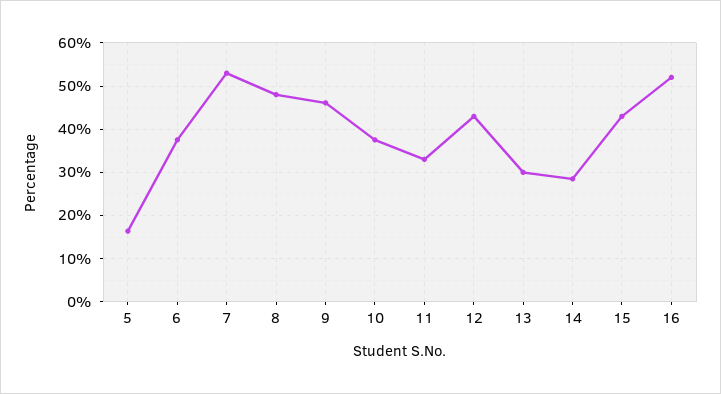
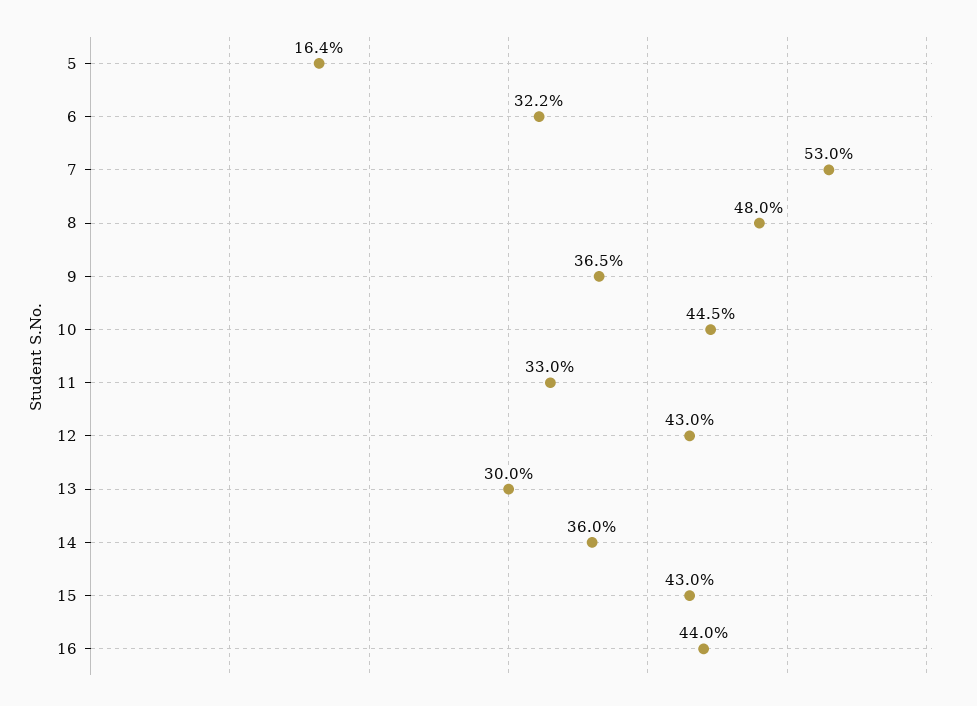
  {
    "5": 16.4,
-   "6": 38,
+   "6": 32.2,
    "7": 53,
    "8": 48,
-   "9": 46,
+   "9": 36.5,
-   "10": 38,
+   "10": 44.5,
    "11": 33,
    "12": 43,
    "13": 30,
-   "14": 28,
+   "14": 36,
    "15": 43,
-   "16": 52
+   "16": 44
  }

